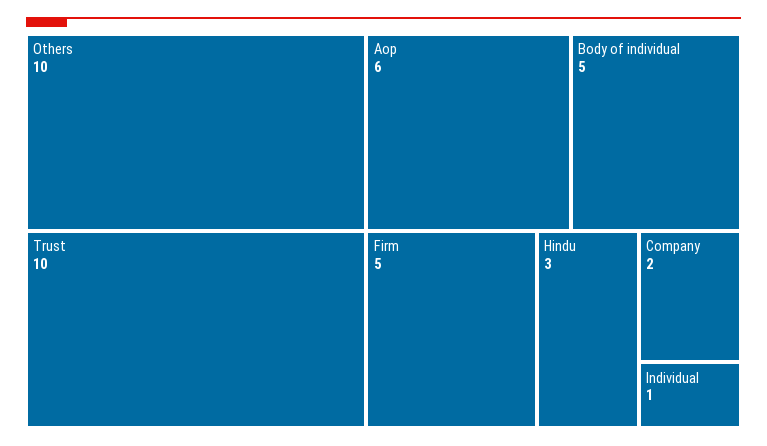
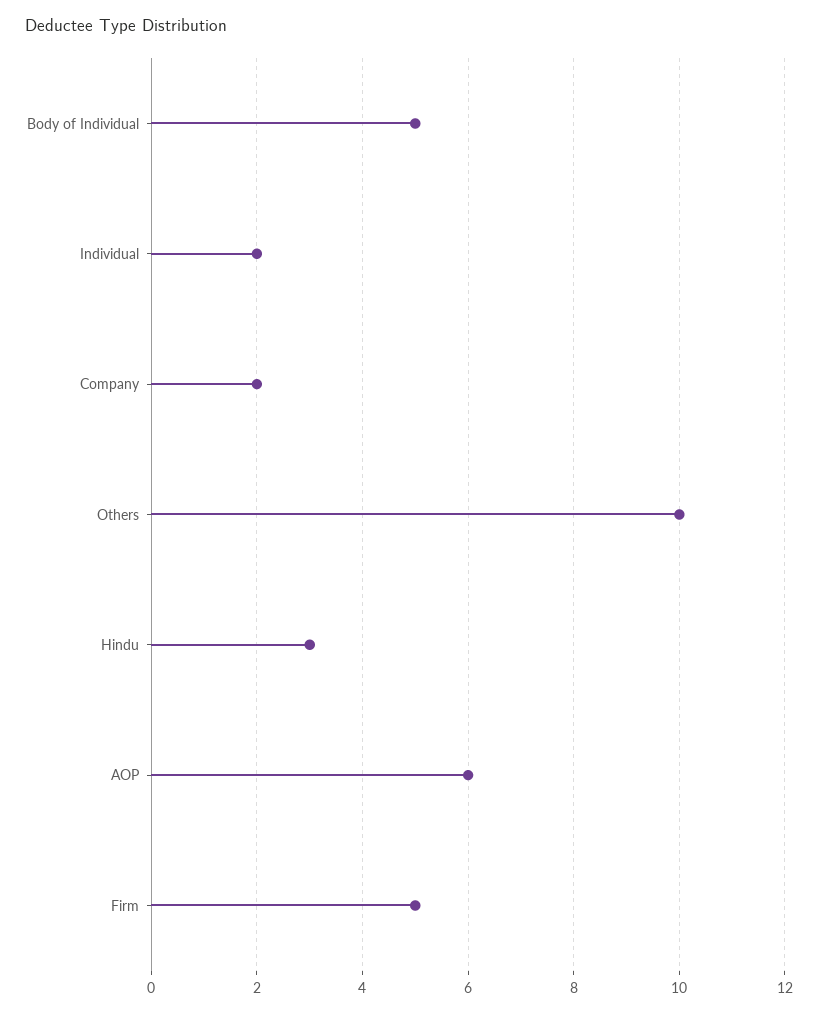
  {
    "Others": 10,
-   "Trust": 10,
    "Aop": 6,
    "Body of individual": 5,
    "Firm": 5,
    "Hindu": 3,
    "Company": 2,
-   "Individual": 1
+   "Individual": 2
  }

